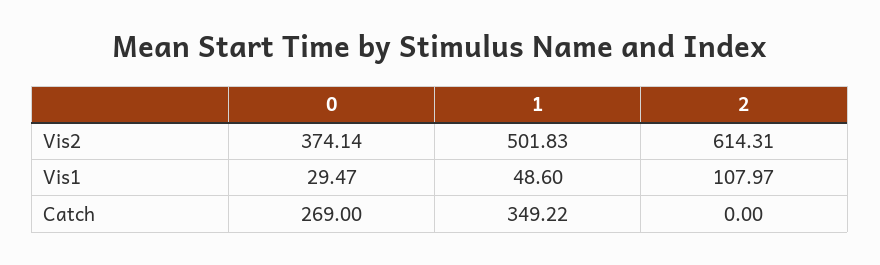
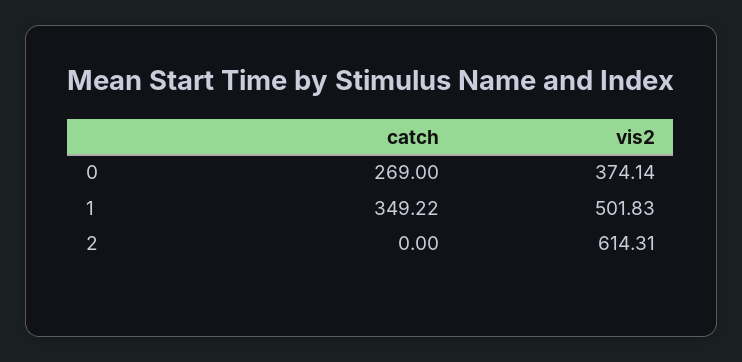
  {
    "0": {
      "Vis2": 374.14,
-     "Vis1": 29.47,
      "Catch": 269
    },
    "1": {
      "Vis2": 501.83,
-     "Vis1": 48.6,
      "Catch": 349.22
    },
    "2": {
      "Vis2": 614.31,
-     "Vis1": 107.97,
      "Catch": 0
    }
  }

